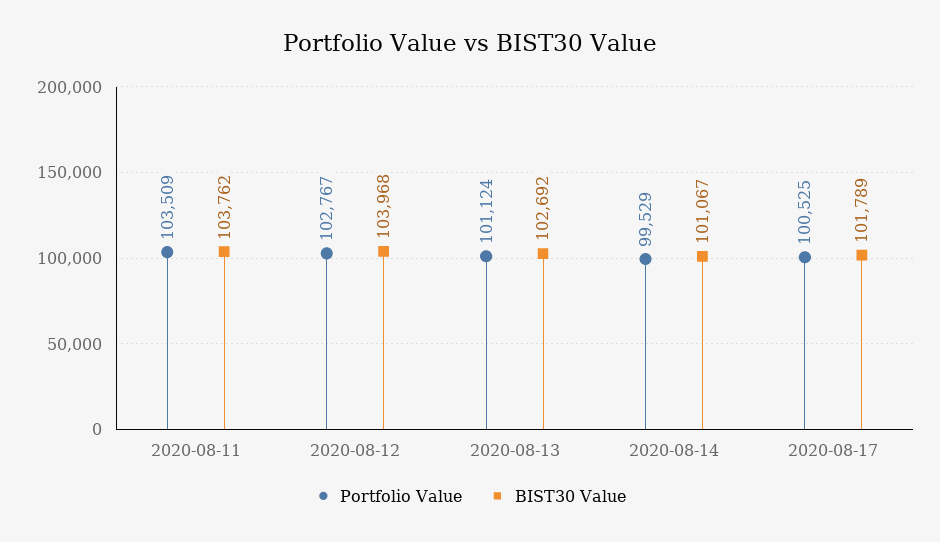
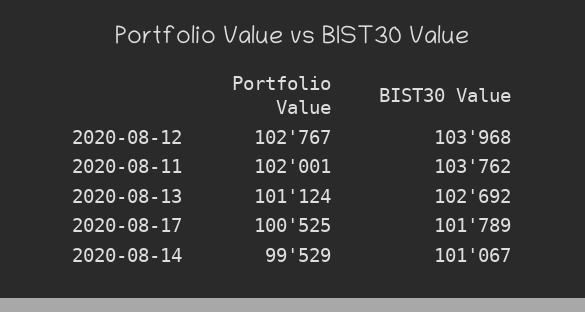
  {
    "Portfolio Value": {
-     "2020-08-11": 103509,
+     "2020-08-11": 102001,
      "2020-08-12": 102767,
      "2020-08-13": 101124,
      "2020-08-14": 99529,
      "2020-08-17": 100525
    },
    "BIST30 Value": {
      "2020-08-11": 103762,
      "2020-08-12": 103968,
      "2020-08-13": 102692,
      "2020-08-14": 101067,
      "2020-08-17": 101789
    }
  }

